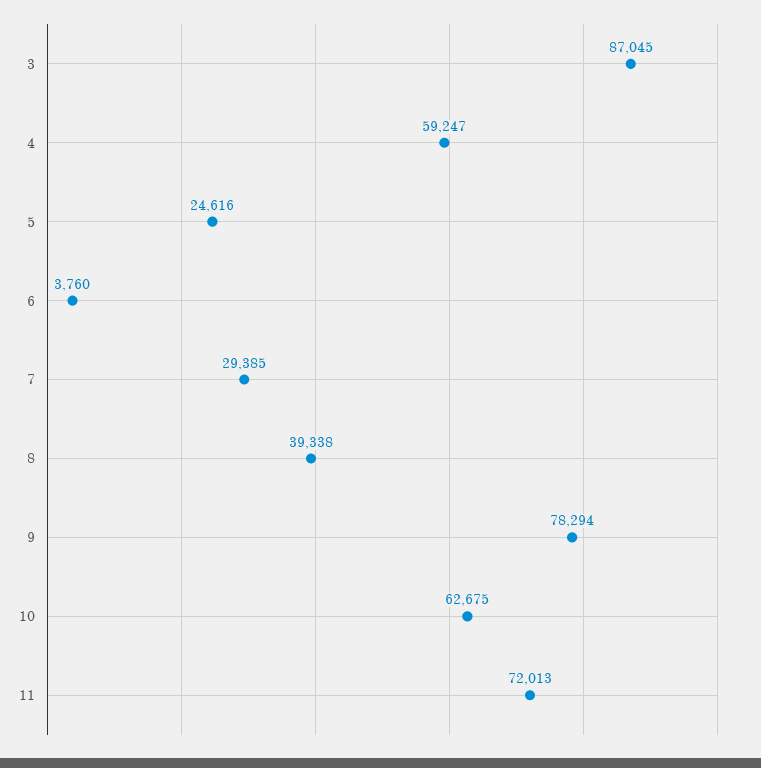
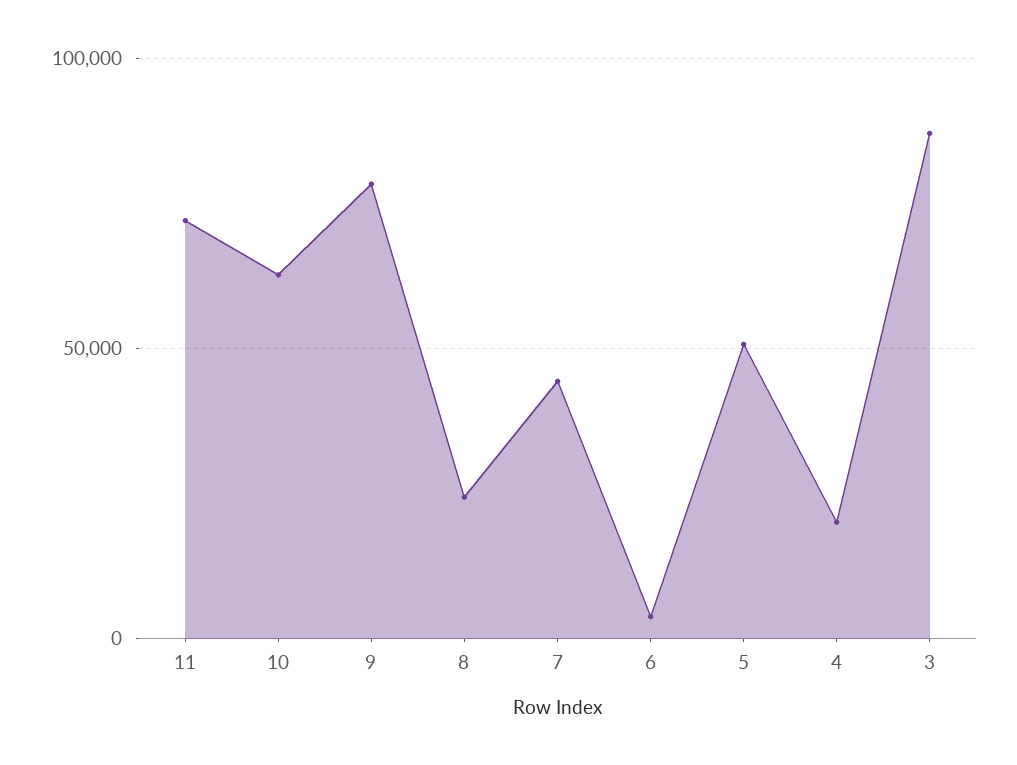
  {
    "3": 87045,
-   "4": 59247,
+   "4": 20000,
-   "5": 24616,
+   "5": 50000,
    "6": 3760,
-   "7": 29385,
+   "7": 45000,
-   "8": 39338,
+   "8": 25000,
    "9": 78294,
    "10": 62675,
    "11": 72013
  }

